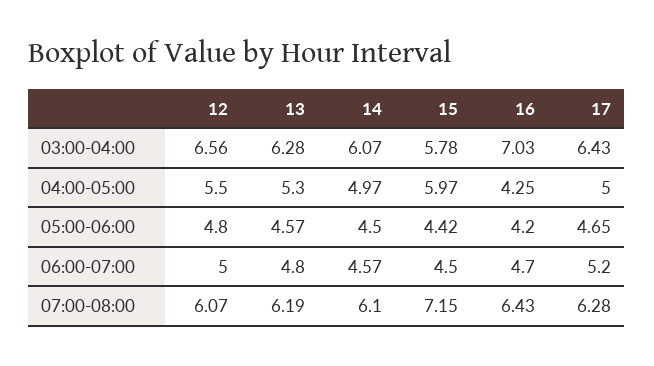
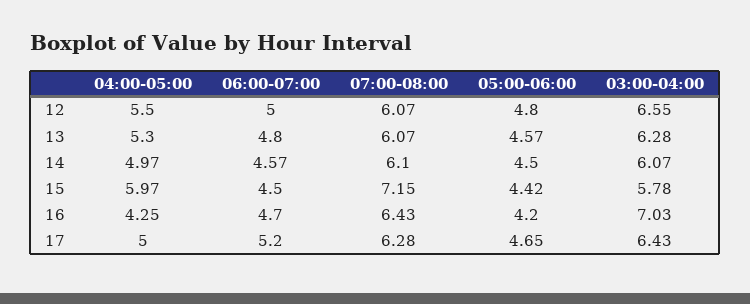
  {
    "12": {
-     "03:00-04:00": 6.56,
+     "03:00-04:00": 6.55,
      "04:00-05:00": 5.5,
      "05:00-06:00": 4.8,
      "06:00-07:00": 5,
      "07:00-08:00": 6.07
    },
    "13": {
      "03:00-04:00": 6.28,
      "04:00-05:00": 5.3,
      "05:00-06:00": 4.57,
      "06:00-07:00": 4.8,
-     "07:00-08:00": 6.19
+     "07:00-08:00": 6.07
    },
    "14": {
      "03:00-04:00": 6.07,
      "04:00-05:00": 4.97,
      "05:00-06:00": 4.5,
      "06:00-07:00": 4.57,
      "07:00-08:00": 6.1
    },
    "15": {
      "03:00-04:00": 5.78,
      "04:00-05:00": 5.97,
      "05:00-06:00": 4.42,
      "06:00-07:00": 4.5,
      "07:00-08:00": 7.15
    },
    "16": {
      "03:00-04:00": 7.03,
      "04:00-05:00": 4.25,
      "05:00-06:00": 4.2,
      "06:00-07:00": 4.7,
      "07:00-08:00": 6.43
    },
    "17": {
      "03:00-04:00": 6.43,
      "04:00-05:00": 5,
      "05:00-06:00": 4.65,
      "06:00-07:00": 5.2,
      "07:00-08:00": 6.28
    }
  }

